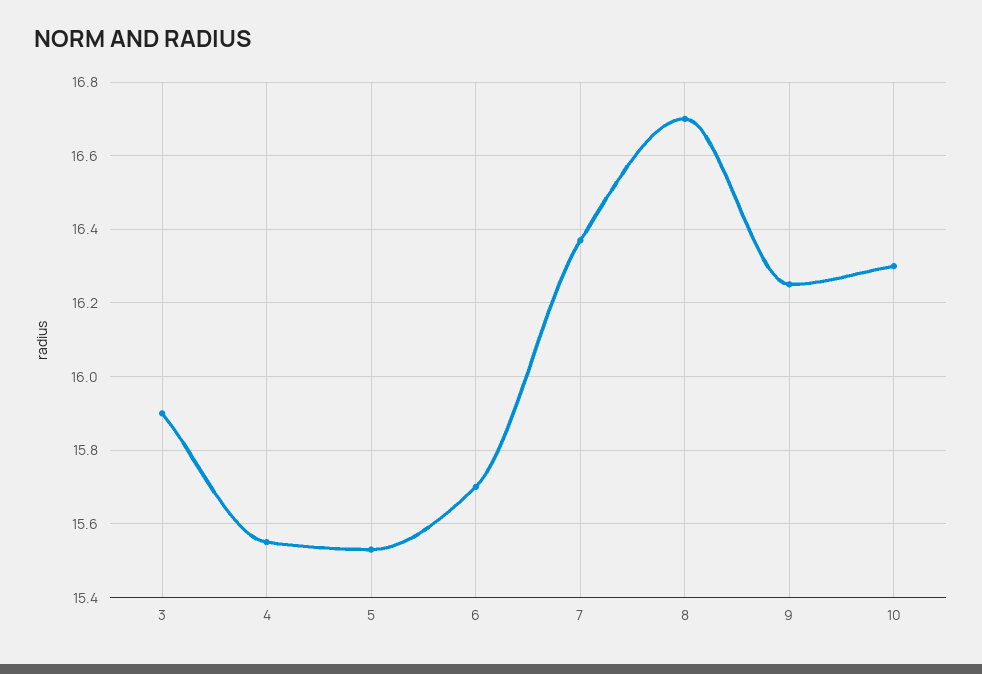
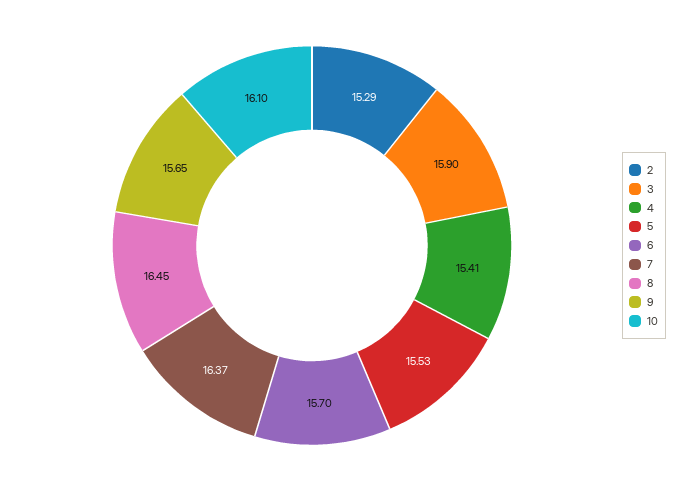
  {
    "3": 15.9,
-   "4": 15.55,
+   "4": 15.41,
    "5": 15.53,
    "6": 15.7,
    "7": 16.37,
-   "8": 16.7,
+   "8": 16.45,
-   "9": 16.25,
+   "9": 15.65,
-   "10": 16.3
+   "10": 16.1,
+   "2": 15.29
  }

